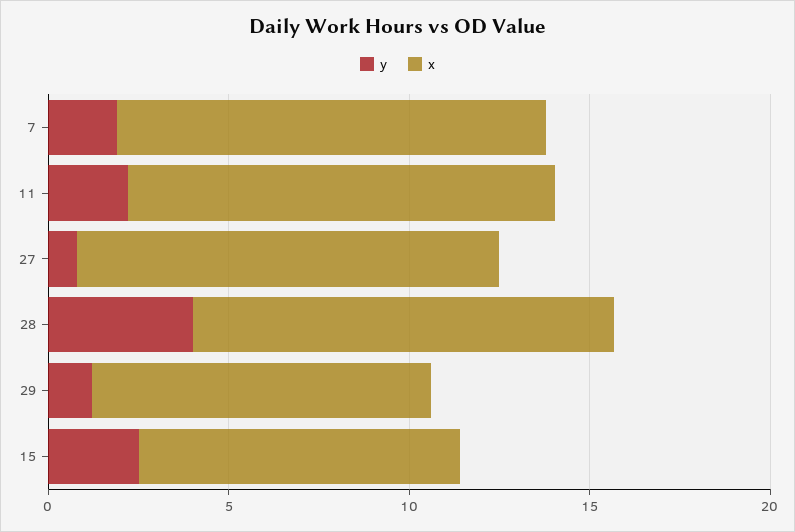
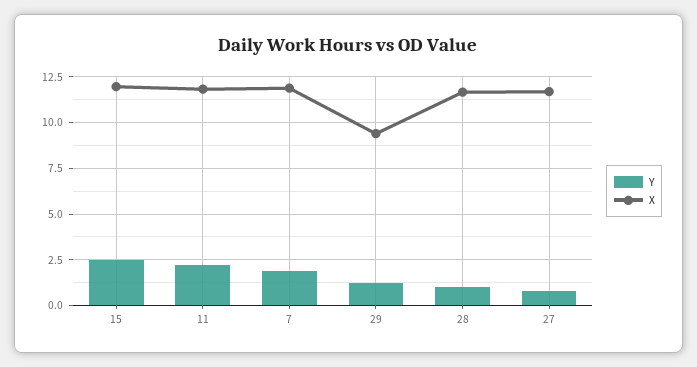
  {
    "y": {
      "7": 2,
      "11": 2,
      "27": 1,
-     "28": 4,
+     "28": 1,
      "29": 1,
      "15": 2.5
    },
    "x": {
      "7": 12,
      "11": 12,
      "27": 11.5,
      "28": 11.5,
      "29": 9.5,
-     "15": 9
+     "15": 12
    }
  }

